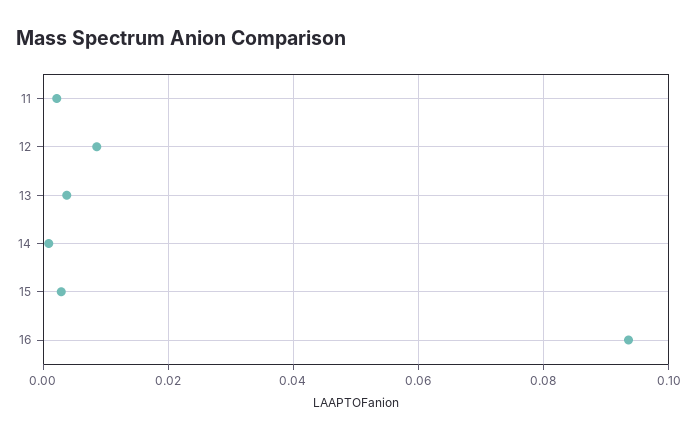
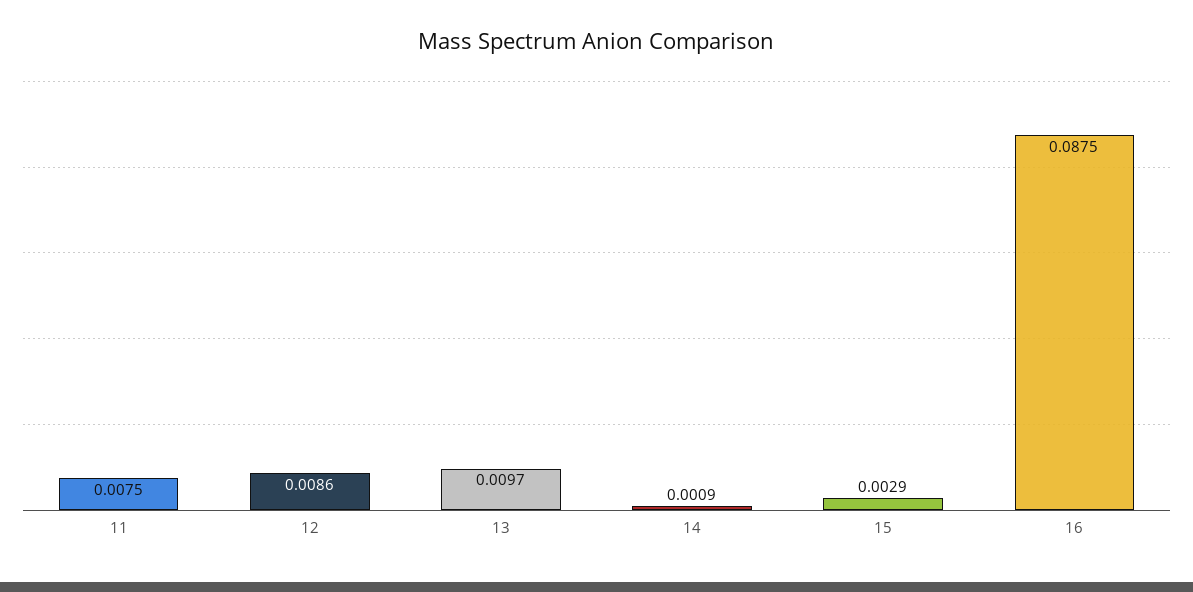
  {
-   "11": 0.002,
+   "11": 0.0075,
    "12": 0.0086,
-   "13": 0.004,
+   "13": 0.0097,
    "14": 0.0009,
    "15": 0.0029,
-   "16": 0.094
+   "16": 0.0875
  }

